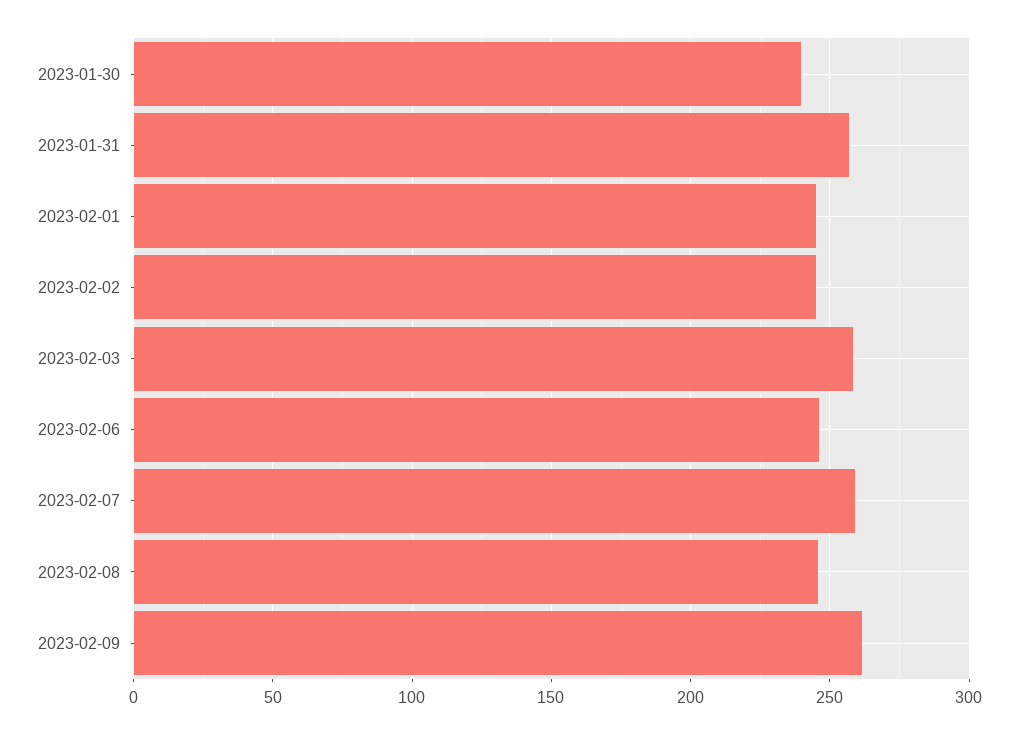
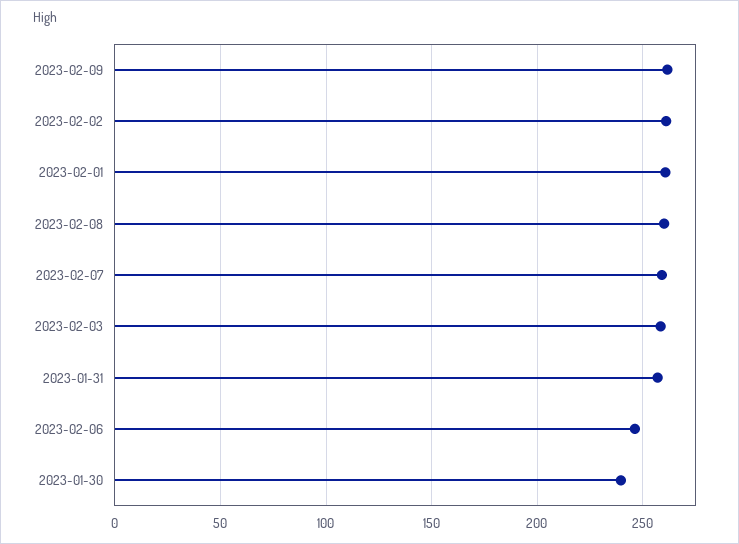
  {
    "2023-01-30": 240,
    "2023-01-31": 255,
-   "2023-02-01": 245,
+   "2023-02-01": 260,
-   "2023-02-02": 245,
+   "2023-02-02": 260,
    "2023-02-03": 260,
    "2023-02-06": 245,
    "2023-02-07": 260,
-   "2023-02-08": 245,
+   "2023-02-08": 260,
    "2023-02-09": 260
  }

